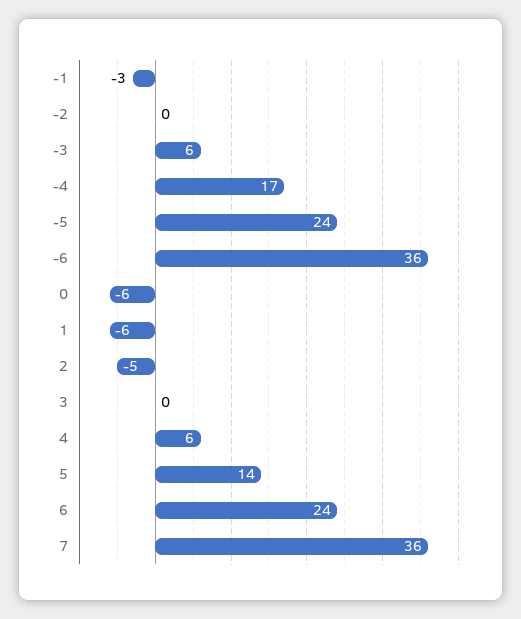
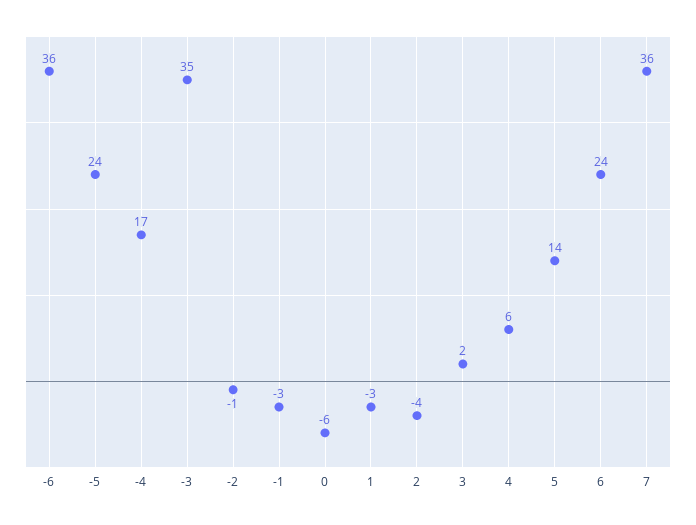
  {
    "-1": -3,
-   "-2": 0,
+   "-2": -1,
-   "-3": 6,
+   "-3": 35,
    "-4": 17,
    "-5": 24,
    "-6": 36,
    "0": -6,
-   "1": -6,
+   "1": -3,
-   "2": -5,
+   "2": -4,
-   "3": 0,
+   "3": 2,
    "4": 6,
    "5": 14,
    "6": 24,
    "7": 36
  }

